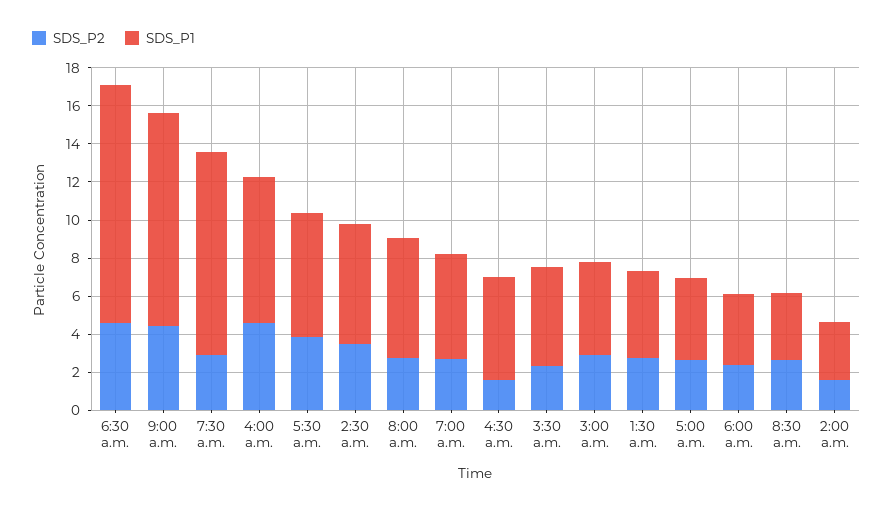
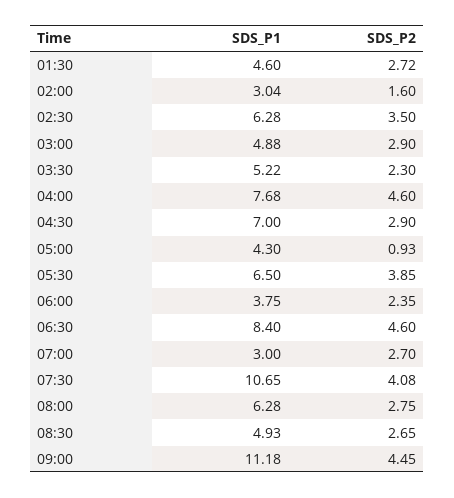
  {
    "SDS_P2": {
      "6:30 a.m.": 4.6,
      "9:00 a.m.": 4.45,
-     "7:30 a.m.": 3,
+     "7:30 a.m.": 4.08,
      "4:00 a.m.": 4.6,
      "5:30 a.m.": 3.85,
      "2:30 a.m.": 3.5,
      "8:00 a.m.": 2.75,
      "7:00 a.m.": 2.7,
-     "4:30 a.m.": 1.5,
+     "4:30 a.m.": 2.9,
      "3:30 a.m.": 2.3,
      "3:00 a.m.": 2.9,
      "1:30 a.m.": 2.72,
-     "5:00 a.m.": 2.5,
+     "5:00 a.m.": 0.93,
      "6:00 a.m.": 2.35,
      "8:30 a.m.": 2.65,
      "2:00 a.m.": 1.6
    },
    "SDS_P1": {
-     "6:30 a.m.": 12.5,
+     "6:30 a.m.": 8.4,
      "9:00 a.m.": 11.18,
      "7:30 a.m.": 10.65,
      "4:00 a.m.": 7.68,
      "5:30 a.m.": 6.5,
      "2:30 a.m.": 6.28,
      "8:00 a.m.": 6.28,
-     "7:00 a.m.": 5.5,
+     "7:00 a.m.": 3,
-     "4:30 a.m.": 5.5,
+     "4:30 a.m.": 7,
      "3:30 a.m.": 5.22,
      "3:00 a.m.": 4.88,
      "1:30 a.m.": 4.6,
      "5:00 a.m.": 4.3,
      "6:00 a.m.": 3.75,
-     "8:30 a.m.": 3.5,
+     "8:30 a.m.": 4.93,
      "2:00 a.m.": 3.04
    }
  }

